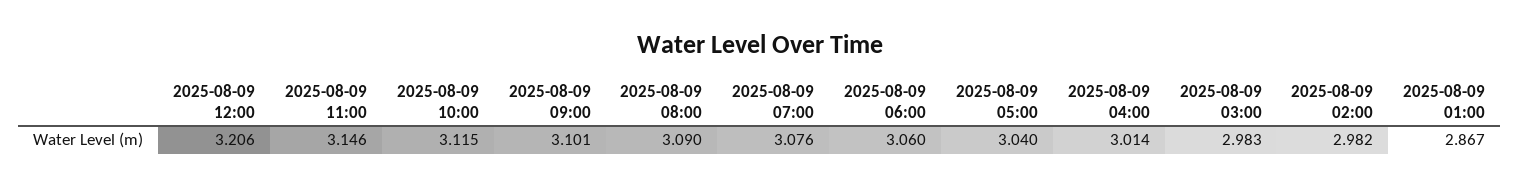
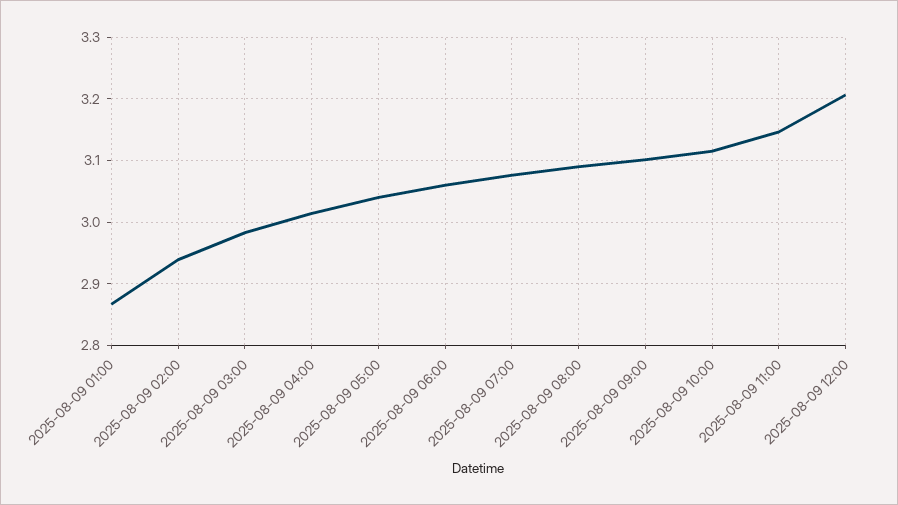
  {
    "2025-08-09 12:00": 3.206,
    "2025-08-09 11:00": 3.146,
    "2025-08-09 10:00": 3.115,
    "2025-08-09 09:00": 3.101,
    "2025-08-09 08:00": 3.09,
    "2025-08-09 07:00": 3.076,
    "2025-08-09 06:00": 3.06,
    "2025-08-09 05:00": 3.04,
    "2025-08-09 04:00": 3.014,
    "2025-08-09 03:00": 2.983,
-   "2025-08-09 02:00": 2.982,
+   "2025-08-09 02:00": 2.94,
    "2025-08-09 01:00": 2.867
  }

